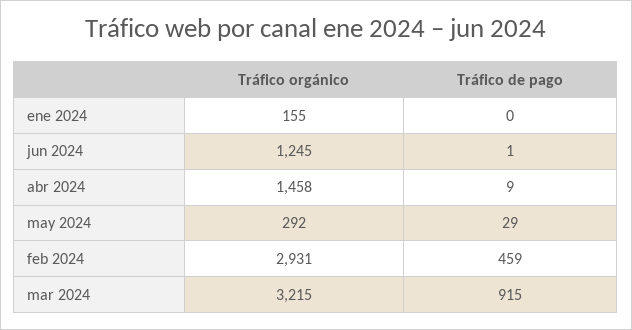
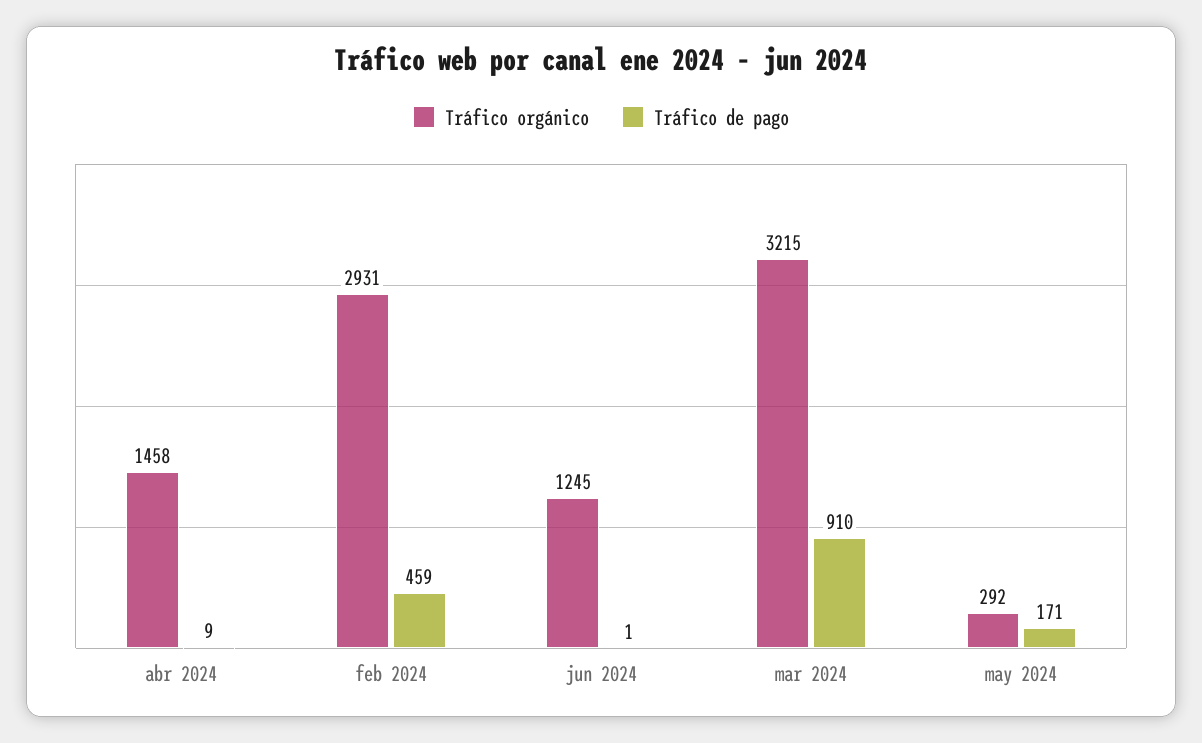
  {
    "Tráfico orgánico": {
-     "ene 2024": 155,
      "jun 2024": 1245,
      "abr 2024": 1458,
      "may 2024": 292,
      "feb 2024": 2931,
      "mar 2024": 3215
    },
    "Tráfico de pago": {
-     "ene 2024": 0,
      "jun 2024": 1,
      "abr 2024": 9,
-     "may 2024": 29,
+     "may 2024": 171,
      "feb 2024": 459,
-     "mar 2024": 915
+     "mar 2024": 910
    }
  }

